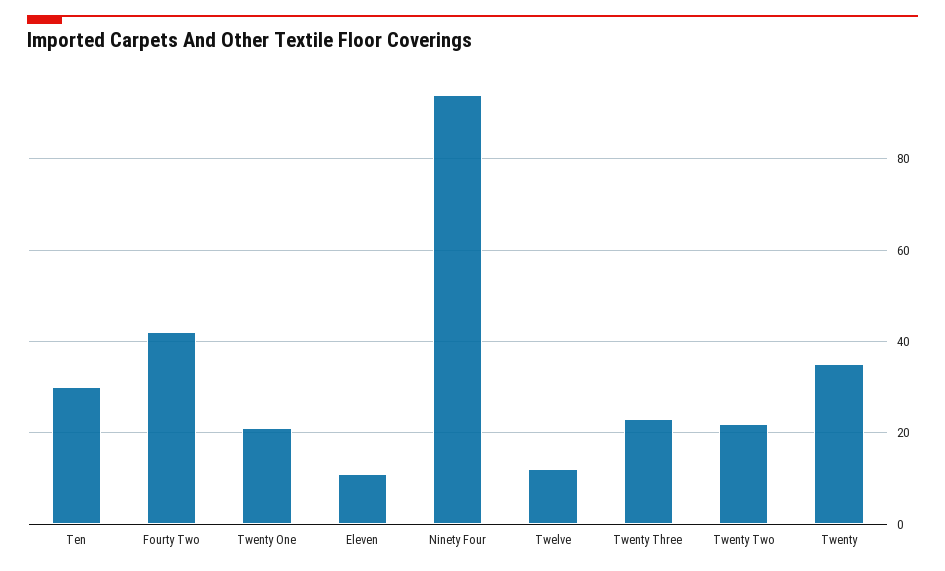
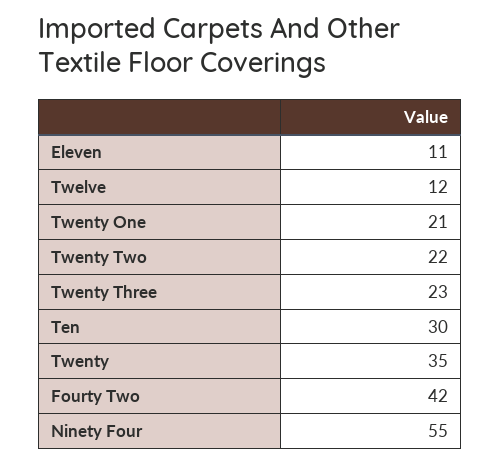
  {
    "Ten": 30,
    "Fourty Two": 42,
    "Twenty One": 21,
    "Eleven": 11,
-   "Ninety Four": 95,
+   "Ninety Four": 55,
    "Twelve": 12,
    "Twenty Three": 23,
    "Twenty Two": 22,
    "Twenty": 35
  }

